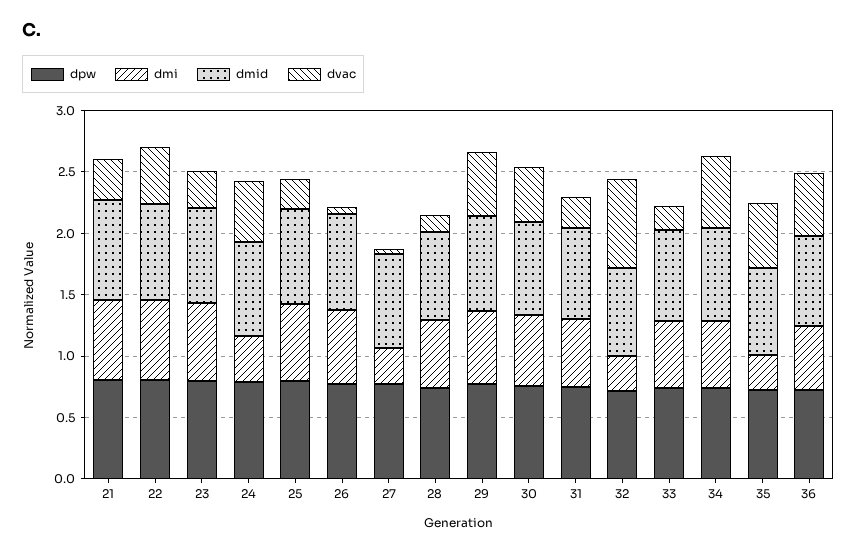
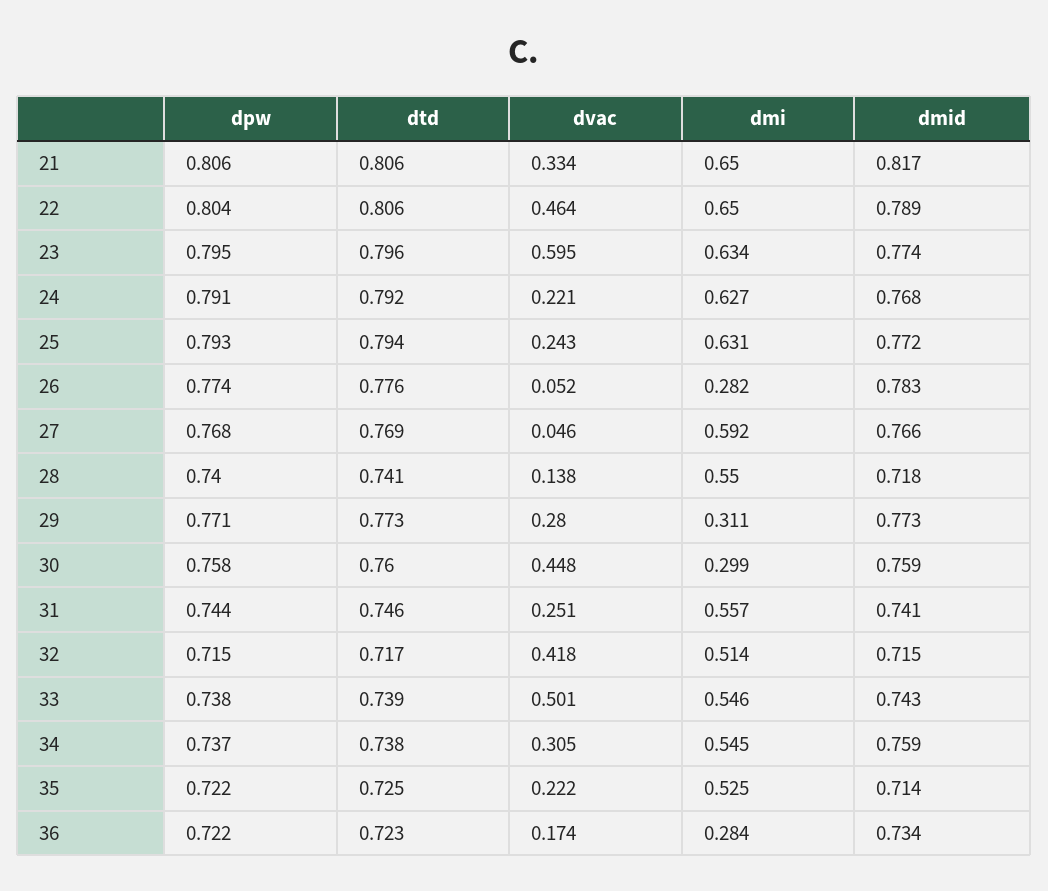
  {
    "dpw": {
      "21": 0.806,
      "22": 0.804,
      "23": 0.795,
      "24": 0.791,
      "25": 0.793,
      "26": 0.774,
      "27": 0.768,
      "28": 0.74,
      "29": 0.771,
      "30": 0.758,
      "31": 0.744,
      "32": 0.715,
      "33": 0.738,
      "34": 0.737,
      "35": 0.722,
      "36": 0.722
    },
    "dmi": {
      "21": 0.65,
      "22": 0.65,
      "23": 0.634,
-     "24": 0.4,
+     "24": 0.627,
      "25": 0.631,
-     "26": 0.6,
+     "26": 0.282,
-     "27": 0.3,
+     "27": 0.592,
      "28": 0.55,
-     "29": 0.6,
+     "29": 0.311,
-     "30": 0.6,
+     "30": 0.299,
      "31": 0.557,
-     "32": 0.3,
+     "32": 0.514,
      "33": 0.546,
      "34": 0.545,
-     "35": 0.3,
+     "35": 0.525,
-     "36": 0.5
+     "36": 0.284
    },
    "dmid": {
      "21": 0.817,
      "22": 0.789,
      "23": 0.774,
      "24": 0.768,
      "25": 0.772,
      "26": 0.783,
      "27": 0.766,
      "28": 0.718,
      "29": 0.773,
      "30": 0.759,
      "31": 0.741,
      "32": 0.715,
      "33": 0.743,
      "34": 0.759,
      "35": 0.714,
      "36": 0.734
    },
    "dvac": {
      "21": 0.334,
      "22": 0.464,
-     "23": 0.3,
+     "23": 0.595,
-     "24": 0.5,
+     "24": 0.221,
      "25": 0.243,
      "26": 0.052,
      "27": 0.046,
      "28": 0.138,
-     "29": 0.5,
+     "29": 0.28,
      "30": 0.448,
      "31": 0.251,
-     "32": 0.7,
+     "32": 0.418,
-     "33": 0.2,
+     "33": 0.501,
-     "34": 0.6,
+     "34": 0.305,
-     "35": 0.5,
+     "35": 0.222,
-     "36": 0.5
+     "36": 0.174
-   }
+   },
+   "dtd": {
+     "21": 0.806,
+     "22": 0.806,
+     "23": 0.796,
+     "24": 0.792,
+     "25": 0.794,
+     "26": 0.776,
+     "27": 0.769,
+     "28": 0.741,
+     "29": 0.773,
+     "30": 0.76,
+     "31": 0.746,
+     "32": 0.717,
+     "33": 0.739,
+     "34": 0.738,
+     "35": 0.725,
+     "36": 0.723
+   }
  }

